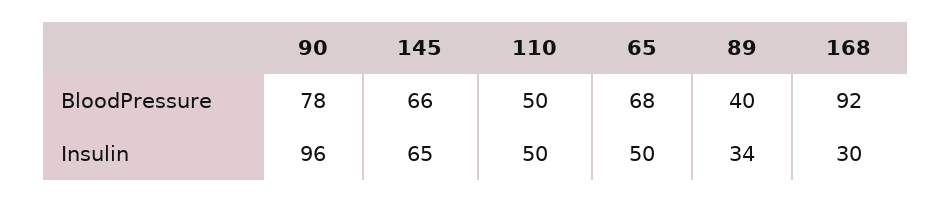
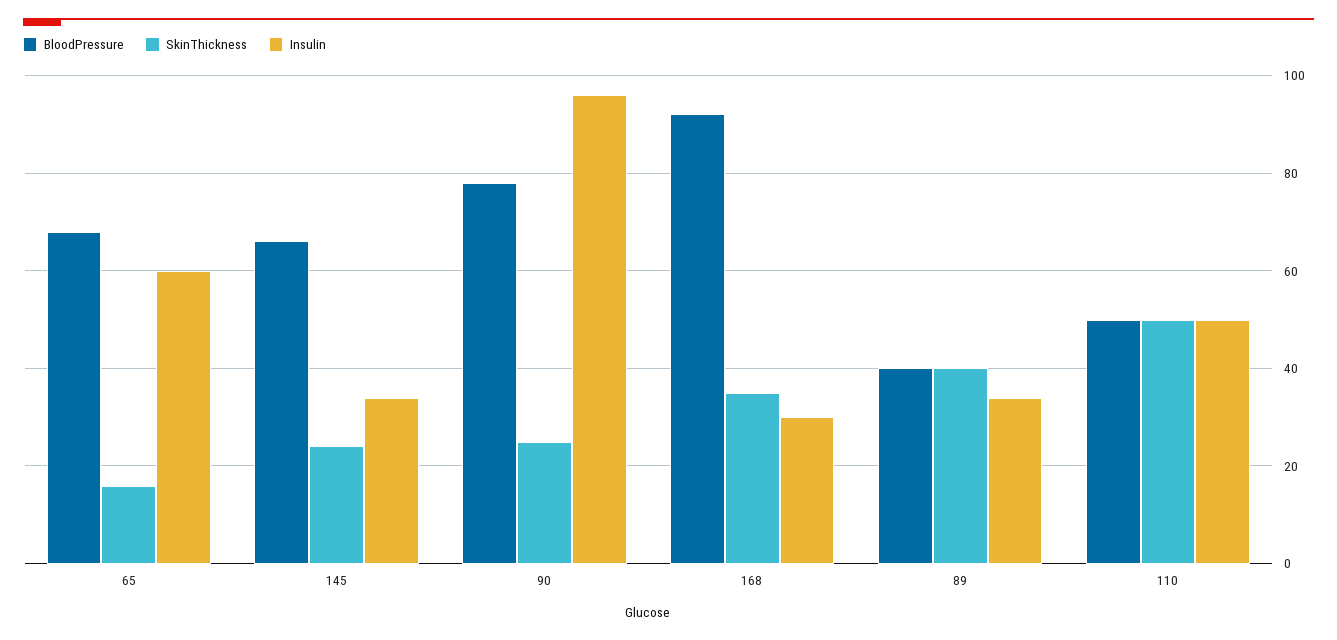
  {
    "BloodPressure": {
      "90": 78,
      "145": 66,
      "110": 50,
      "65": 68,
      "89": 40,
      "168": 92
    },
    "Insulin": {
      "90": 96,
-     "145": 65,
+     "145": 35,
      "110": 50,
-     "65": 50,
+     "65": 60,
      "89": 34,
      "168": 30
-   }
+   },
+   "SkinThickness": {
+     "65": 15,
+     "145": 25,
+     "90": 25,
+     "168": 35,
+     "89": 40,
+     "110": 50
+   }
  }

